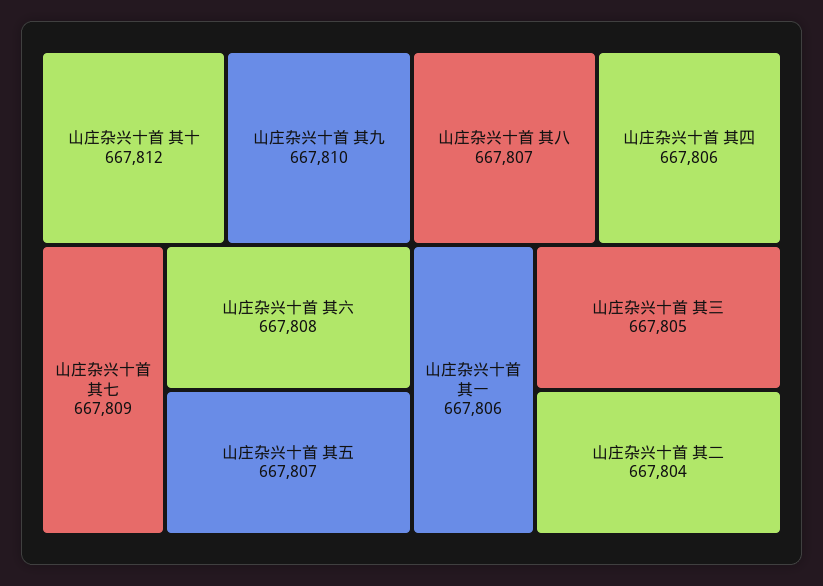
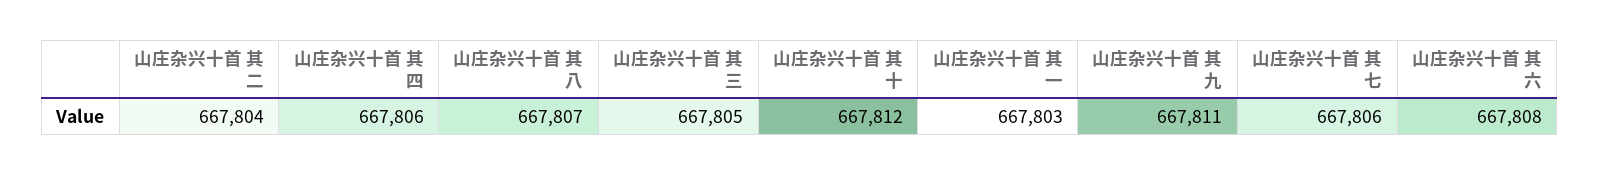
  {
    "山庄杂兴十首 其十": 667812,
-   "山庄杂兴十首 其九": 667810,
+   "山庄杂兴十首 其九": 667811,
-   "山庄杂兴十首 其七": 667809,
+   "山庄杂兴十首 其七": 667806,
    "山庄杂兴十首 其六": 667808,
-   "山庄杂兴十首 其五": 667807,
    "山庄杂兴十首 其八": 667807,
    "山庄杂兴十首 其四": 667806,
-   "山庄杂兴十首 其一": 667806,
+   "山庄杂兴十首 其一": 667803,
    "山庄杂兴十首 其三": 667805,
    "山庄杂兴十首 其二": 667804
  }

